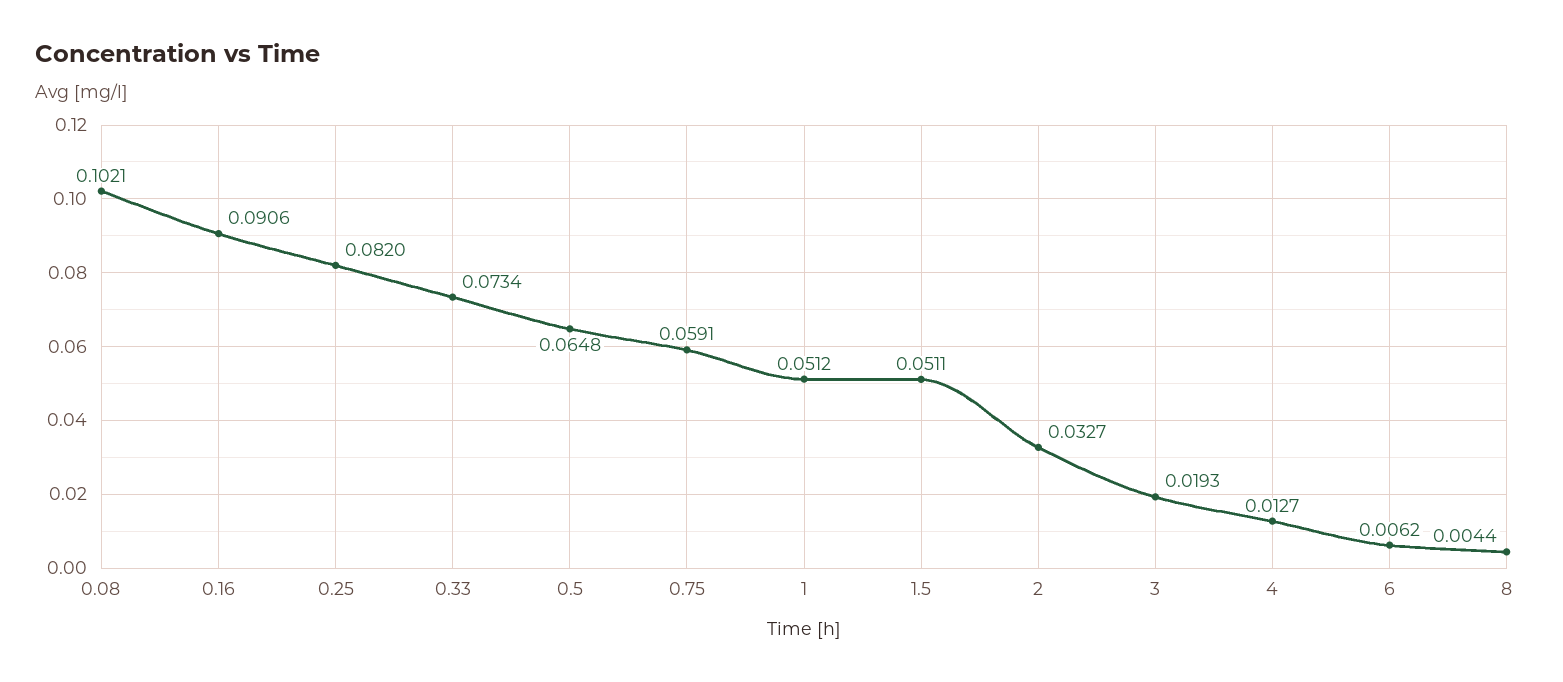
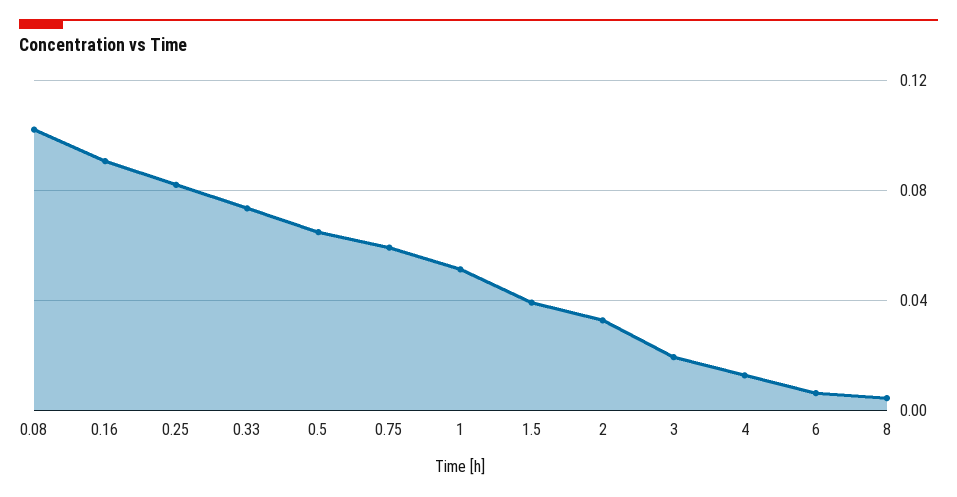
  {
    "0.08": 0.1021,
    "0.16": 0.0906,
    "0.25": 0.082,
    "0.33": 0.0734,
    "0.5": 0.0648,
    "0.75": 0.0591,
    "1": 0.0512,
-   "1.5": 0.0511,
+   "1.5": 0.04,
    "2": 0.0327,
    "3": 0.0193,
    "4": 0.0127,
    "6": 0.0062,
    "8": 0.0044
  }

